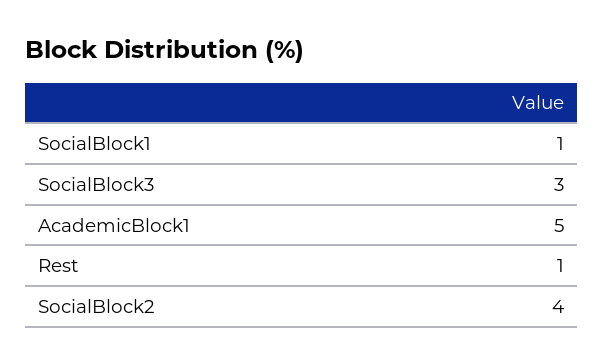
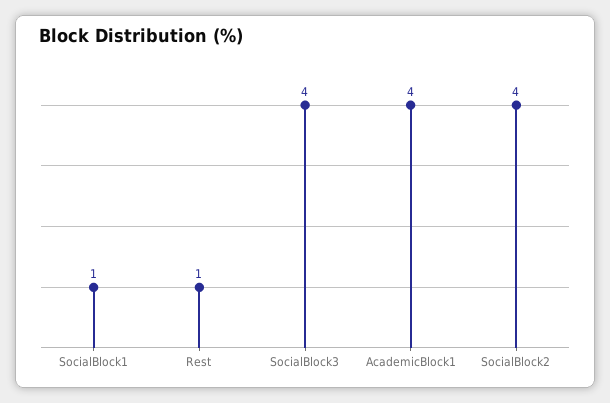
  {
    "SocialBlock1": 1,
-   "SocialBlock3": 3,
+   "SocialBlock3": 4,
-   "AcademicBlock1": 5,
+   "AcademicBlock1": 4,
    "Rest": 1,
    "SocialBlock2": 4
  }

